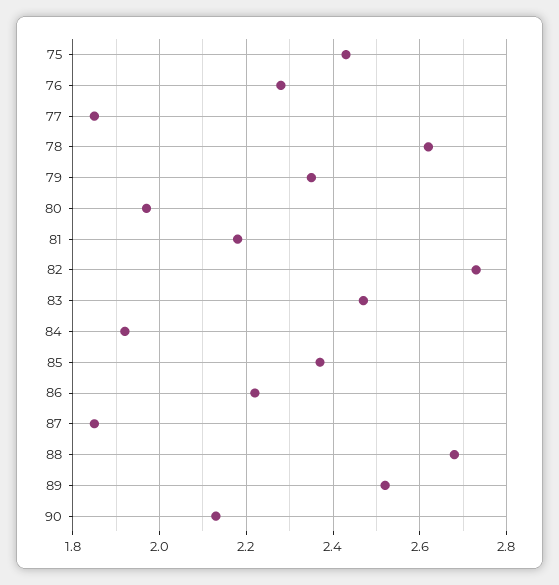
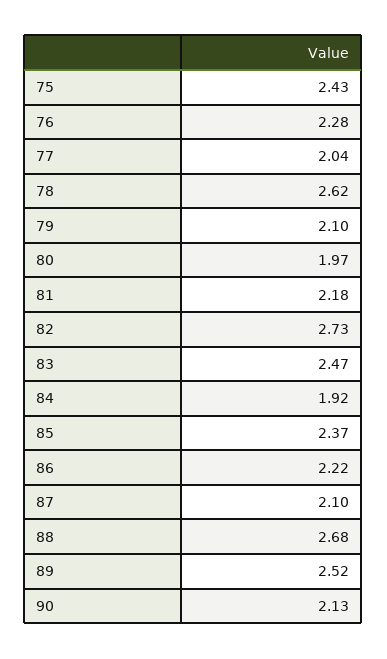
  {
    "75": 2.43,
    "76": 2.28,
-   "77": 1.85,
+   "77": 2.04,
    "78": 2.62,
-   "79": 2.35,
+   "79": 2.1,
    "80": 1.97,
    "81": 2.18,
    "82": 2.73,
    "83": 2.47,
    "84": 1.92,
    "85": 2.37,
    "86": 2.22,
-   "87": 1.85,
+   "87": 2.1,
    "88": 2.68,
    "89": 2.52,
    "90": 2.13
  }

